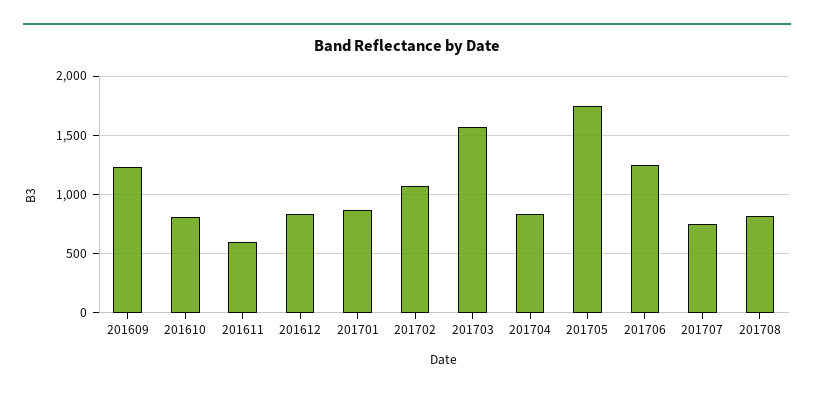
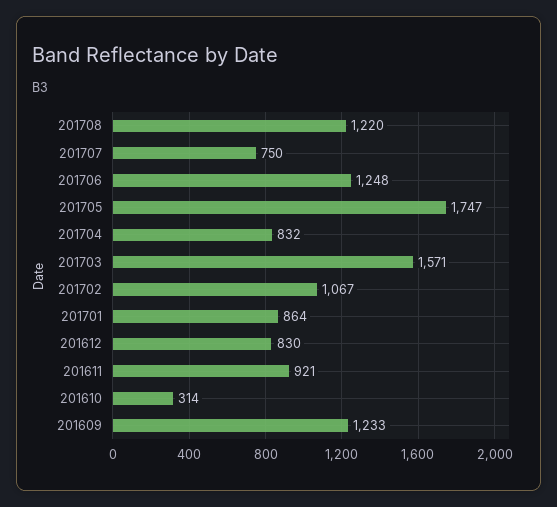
  {
    "201609": 1233,
-   "201610": 800,
+   "201610": 314,
-   "201611": 600,
+   "201611": 921,
    "201612": 830,
    "201701": 864,
    "201702": 1067,
    "201703": 1571,
    "201704": 832,
    "201705": 1747,
    "201706": 1248,
    "201707": 750,
-   "201708": 800
+   "201708": 1220
  }

